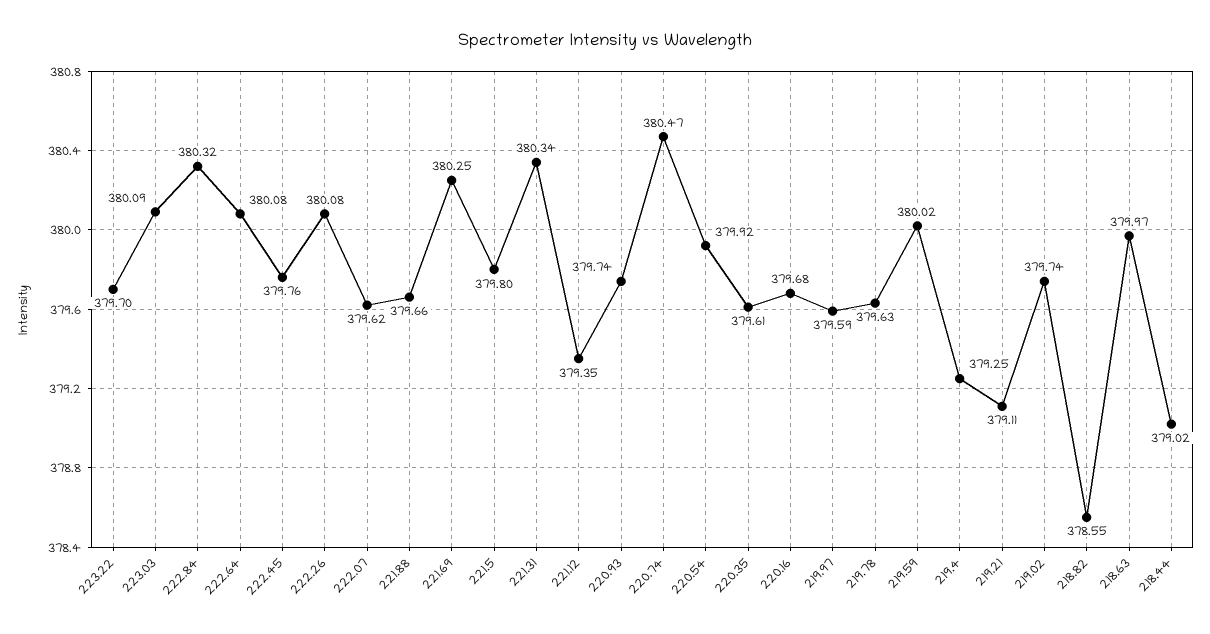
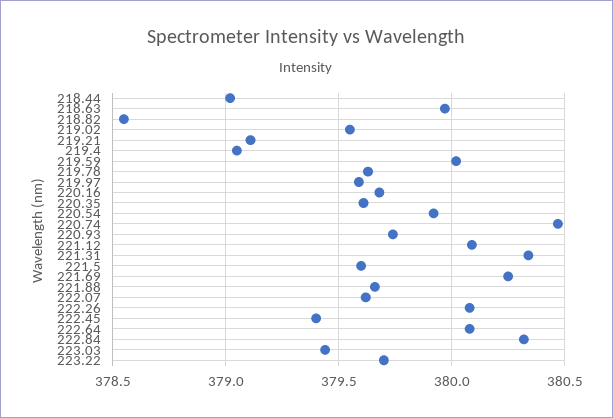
  {
    "223.22": 379.7,
-   "223.03": 380.09,
+   "223.03": 379.45,
    "222.84": 380.32,
    "222.64": 380.08,
-   "222.45": 379.76,
+   "222.45": 379.4,
    "222.26": 380.08,
    "222.07": 379.62,
    "221.88": 379.66,
    "221.69": 380.25,
-   "221.5": 379.8,
+   "221.5": 379.6,
    "221.31": 380.34,
-   "221.12": 379.35,
+   "221.12": 380.1,
    "220.93": 379.74,
    "220.74": 380.47,
    "220.54": 379.92,
    "220.35": 379.61,
    "220.16": 379.68,
    "219.97": 379.59,
    "219.78": 379.63,
    "219.59": 380.02,
-   "219.4": 379.25,
+   "219.4": 379.05,
    "219.21": 379.11,
-   "219.02": 379.74,
+   "219.02": 379.55,
    "218.82": 378.55,
    "218.63": 379.97,
    "218.44": 379.02
  }

